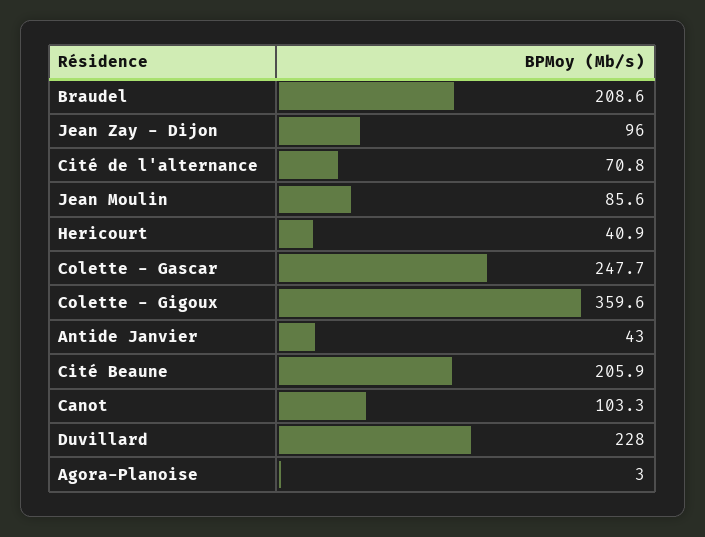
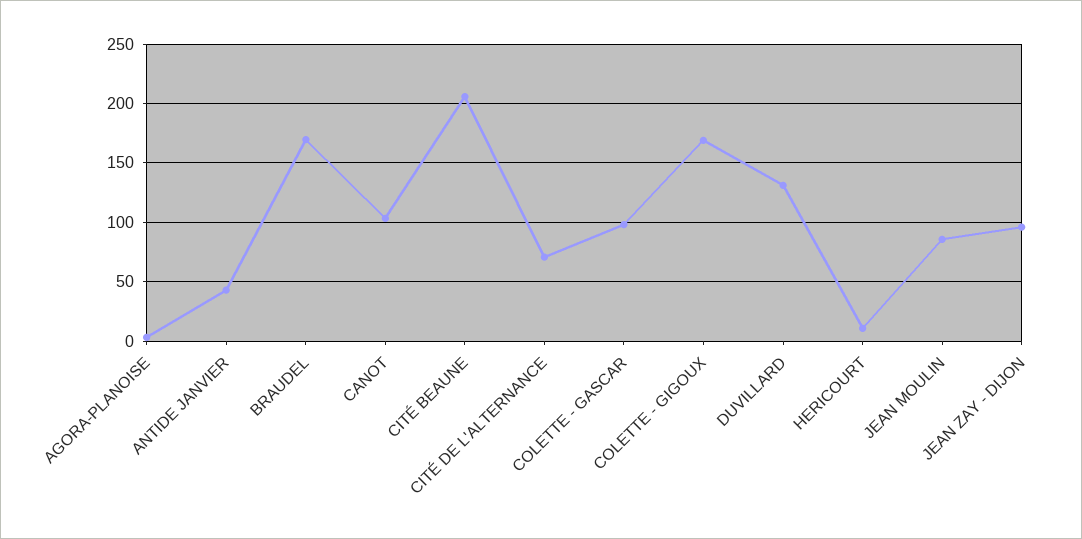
  {
-   "Braudel": 208.6,
+   "Braudel": 170,
    "Jean Zay - Dijon": 96,
    "Cité de l'alternance": 70.8,
    "Jean Moulin": 85.6,
-   "Hericourt": 40.9,
+   "Hericourt": 10,
-   "Colette - Gascar": 247.7,
+   "Colette - Gascar": 100,
-   "Colette - Gigoux": 359.6,
+   "Colette - Gigoux": 170,
    "Antide Janvier": 43,
    "Cité Beaune": 205.9,
    "Canot": 103.3,
-   "Duvillard": 228,
+   "Duvillard": 130,
    "Agora-Planoise": 3
  }

